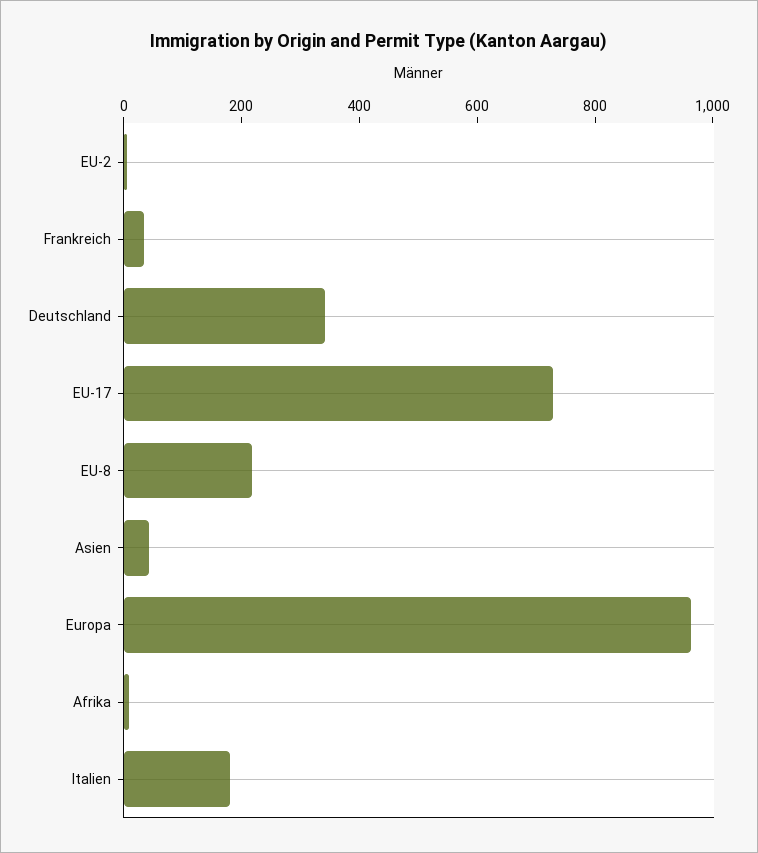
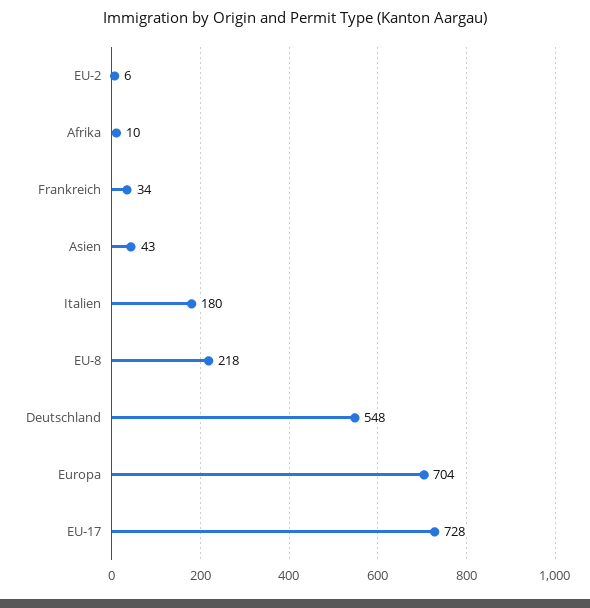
  {
    "EU-2": 6,
    "Frankreich": 34,
-   "Deutschland": 350,
+   "Deutschland": 548,
    "EU-17": 728,
    "EU-8": 218,
    "Asien": 43,
-   "Europa": 950,
+   "Europa": 704,
    "Afrika": 10,
    "Italien": 180
  }

